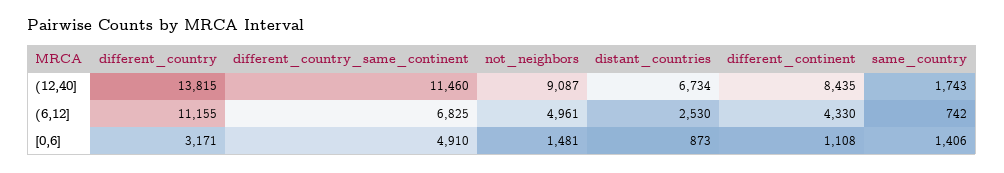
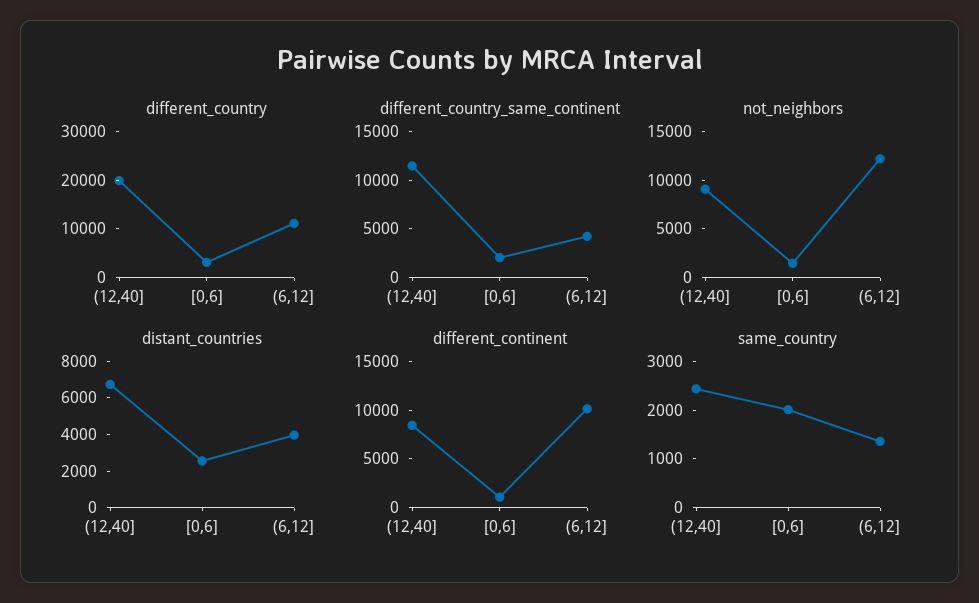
  {
    "different_country": {
-     "(12,40]": 13815,
+     "(12,40]": 20000,
      "(6,12]": 11155,
      "[0,6]": 3171
    },
    "different_country_same_continent": {
      "(12,40]": 11460,
-     "(6,12]": 6825,
+     "(6,12]": 4000,
-     "[0,6]": 4910
+     "[0,6]": 2000
    },
    "not_neighbors": {
      "(12,40]": 9087,
-     "(6,12]": 4961,
+     "(6,12]": 12000,
      "[0,6]": 1481
    },
    "distant_countries": {
      "(12,40]": 6734,
-     "(6,12]": 2530,
+     "(6,12]": 4000,
-     "[0,6]": 873
+     "[0,6]": 2500
    },
    "different_continent": {
      "(12,40]": 8435,
-     "(6,12]": 4330,
+     "(6,12]": 10000,
      "[0,6]": 1108
    },
    "same_country": {
-     "(12,40]": 1743,
+     "(12,40]": 2400,
-     "(6,12]": 742,
+     "(6,12]": 1400,
-     "[0,6]": 1406
+     "[0,6]": 2000
    }
  }

